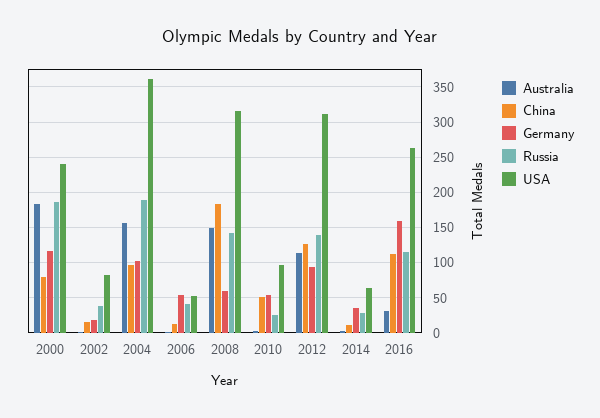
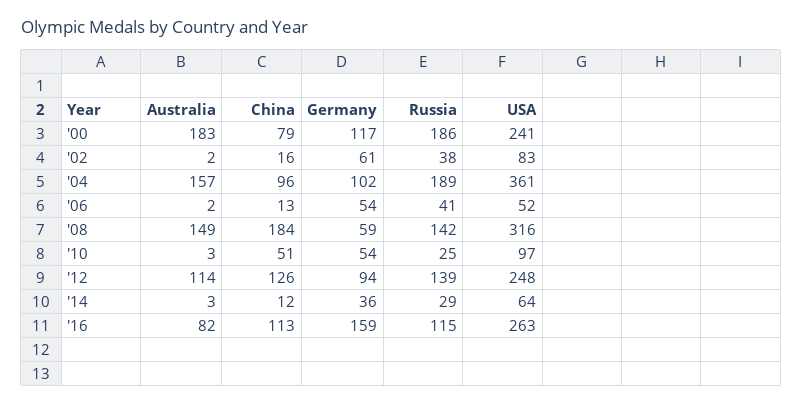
  {
    "Australia": {
      "2000": 183,
      "2002": 2,
      "2004": 157,
      "2006": 2,
      "2008": 149,
      "2010": 3,
      "2012": 114,
      "2014": 3,
-     "2016": 30
+     "2016": 82
    },
    "China": {
      "2000": 79,
      "2002": 16,
      "2004": 96,
      "2006": 13,
      "2008": 184,
      "2010": 51,
      "2012": 126,
      "2014": 12,
      "2016": 113
    },
    "Germany": {
      "2000": 117,
-     "2002": 20,
+     "2002": 61,
      "2004": 102,
      "2006": 54,
      "2008": 59,
      "2010": 54,
      "2012": 94,
      "2014": 36,
      "2016": 159
    },
    "Russia": {
      "2000": 186,
      "2002": 38,
      "2004": 189,
      "2006": 41,
      "2008": 142,
      "2010": 25,
      "2012": 139,
      "2014": 29,
      "2016": 115
    },
    "USA": {
      "2000": 241,
      "2002": 83,
      "2004": 361,
      "2006": 52,
      "2008": 316,
      "2010": 97,
-     "2012": 310,
+     "2012": 248,
      "2014": 64,
      "2016": 263
    }
  }

